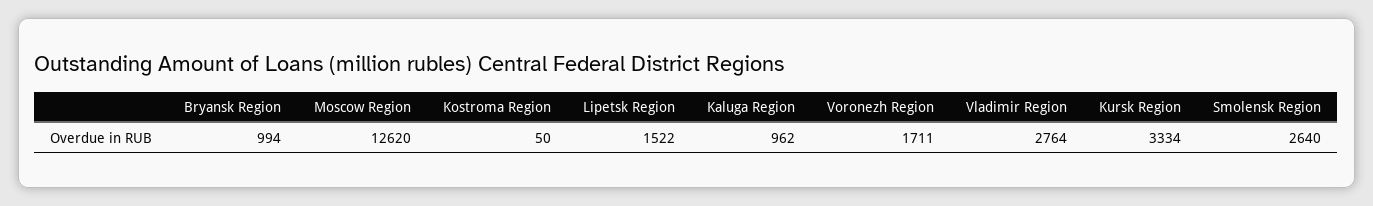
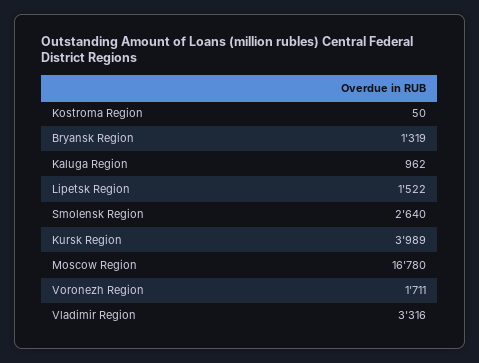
  {
-   "Bryansk Region": 994,
+   "Bryansk Region": 1319,
-   "Moscow Region": 12620,
+   "Moscow Region": 16780,
    "Kostroma Region": 50,
    "Lipetsk Region": 1522,
    "Kaluga Region": 962,
    "Voronezh Region": 1711,
-   "Vladimir Region": 2764,
+   "Vladimir Region": 3316,
-   "Kursk Region": 3334,
+   "Kursk Region": 3989,
    "Smolensk Region": 2640
  }

